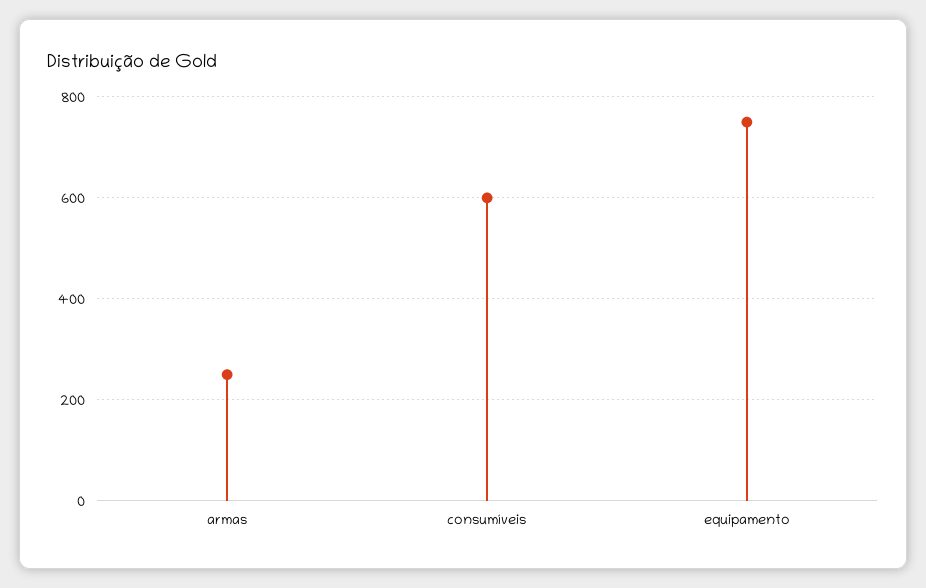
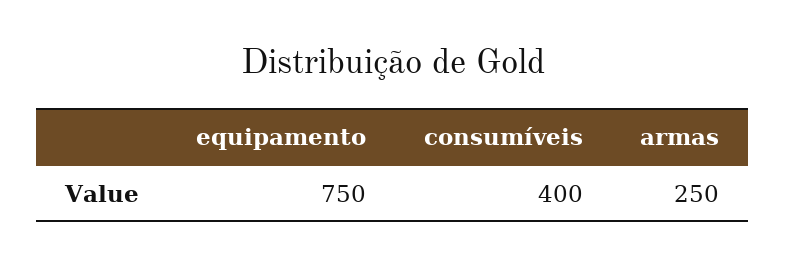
  {
    "armas": 250,
-   "consumíveis": 600,
+   "consumíveis": 400,
    "equipamento": 750
  }

